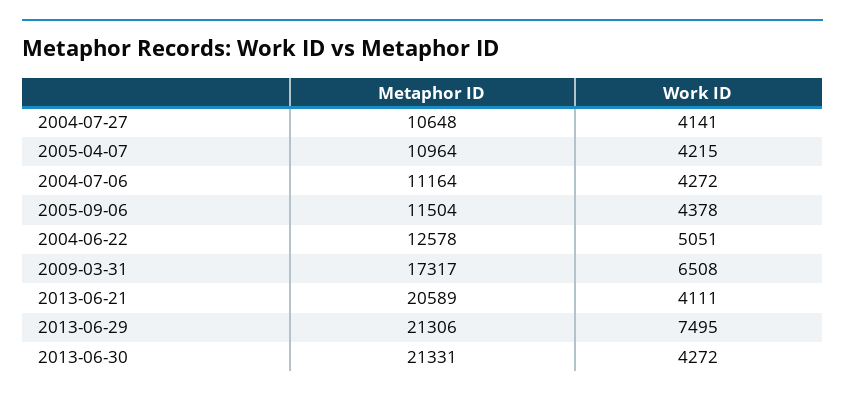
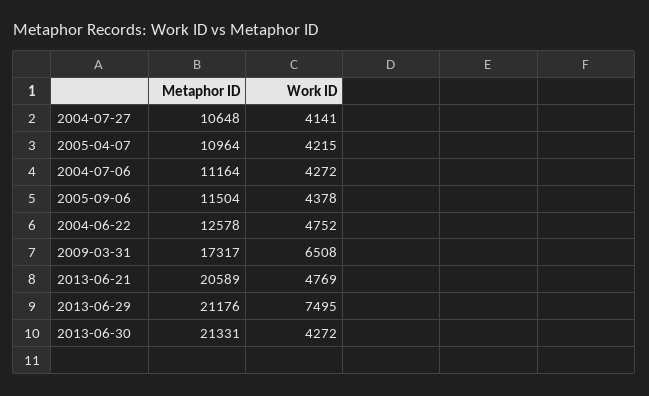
  {
    "Metaphor ID": {
      "2004-07-27": 10648,
      "2005-04-07": 10964,
      "2004-07-06": 11164,
      "2005-09-06": 11504,
      "2004-06-22": 12578,
      "2009-03-31": 17317,
      "2013-06-21": 20589,
-     "2013-06-29": 21306,
+     "2013-06-29": 21176,
      "2013-06-30": 21331
    },
    "Work ID": {
      "2004-07-27": 4141,
      "2005-04-07": 4215,
      "2004-07-06": 4272,
      "2005-09-06": 4378,
-     "2004-06-22": 5051,
+     "2004-06-22": 4752,
      "2009-03-31": 6508,
-     "2013-06-21": 4111,
+     "2013-06-21": 4769,
      "2013-06-29": 7495,
      "2013-06-30": 4272
    }
  }

